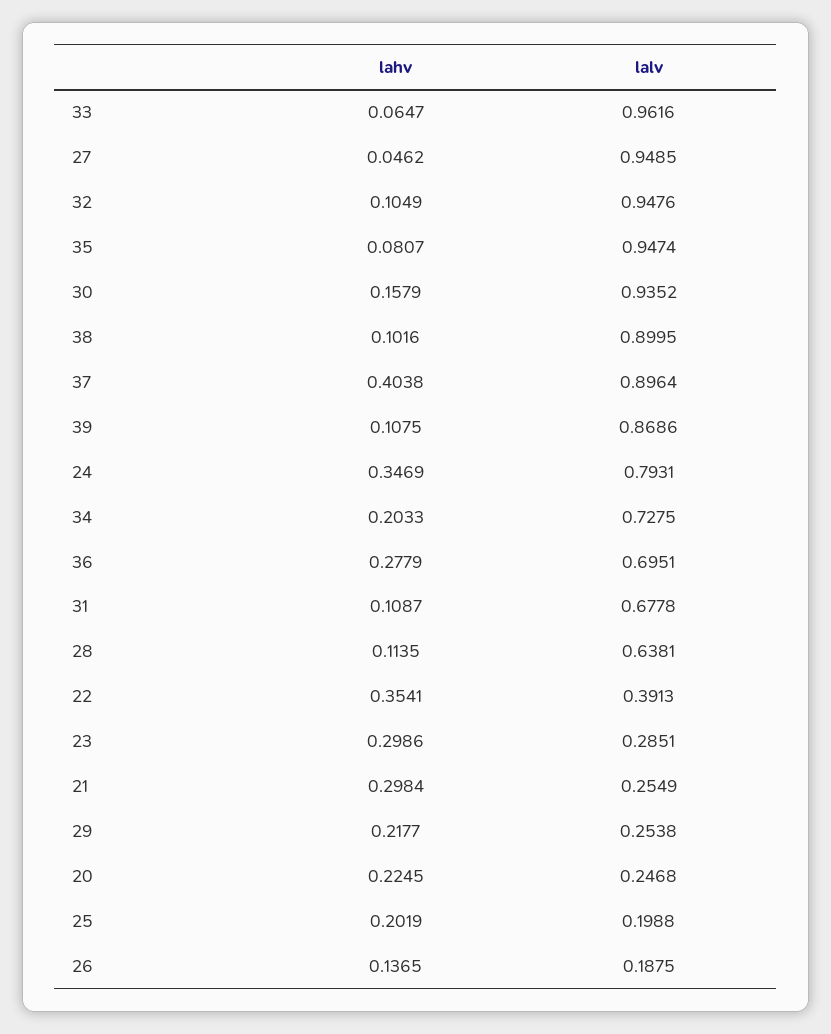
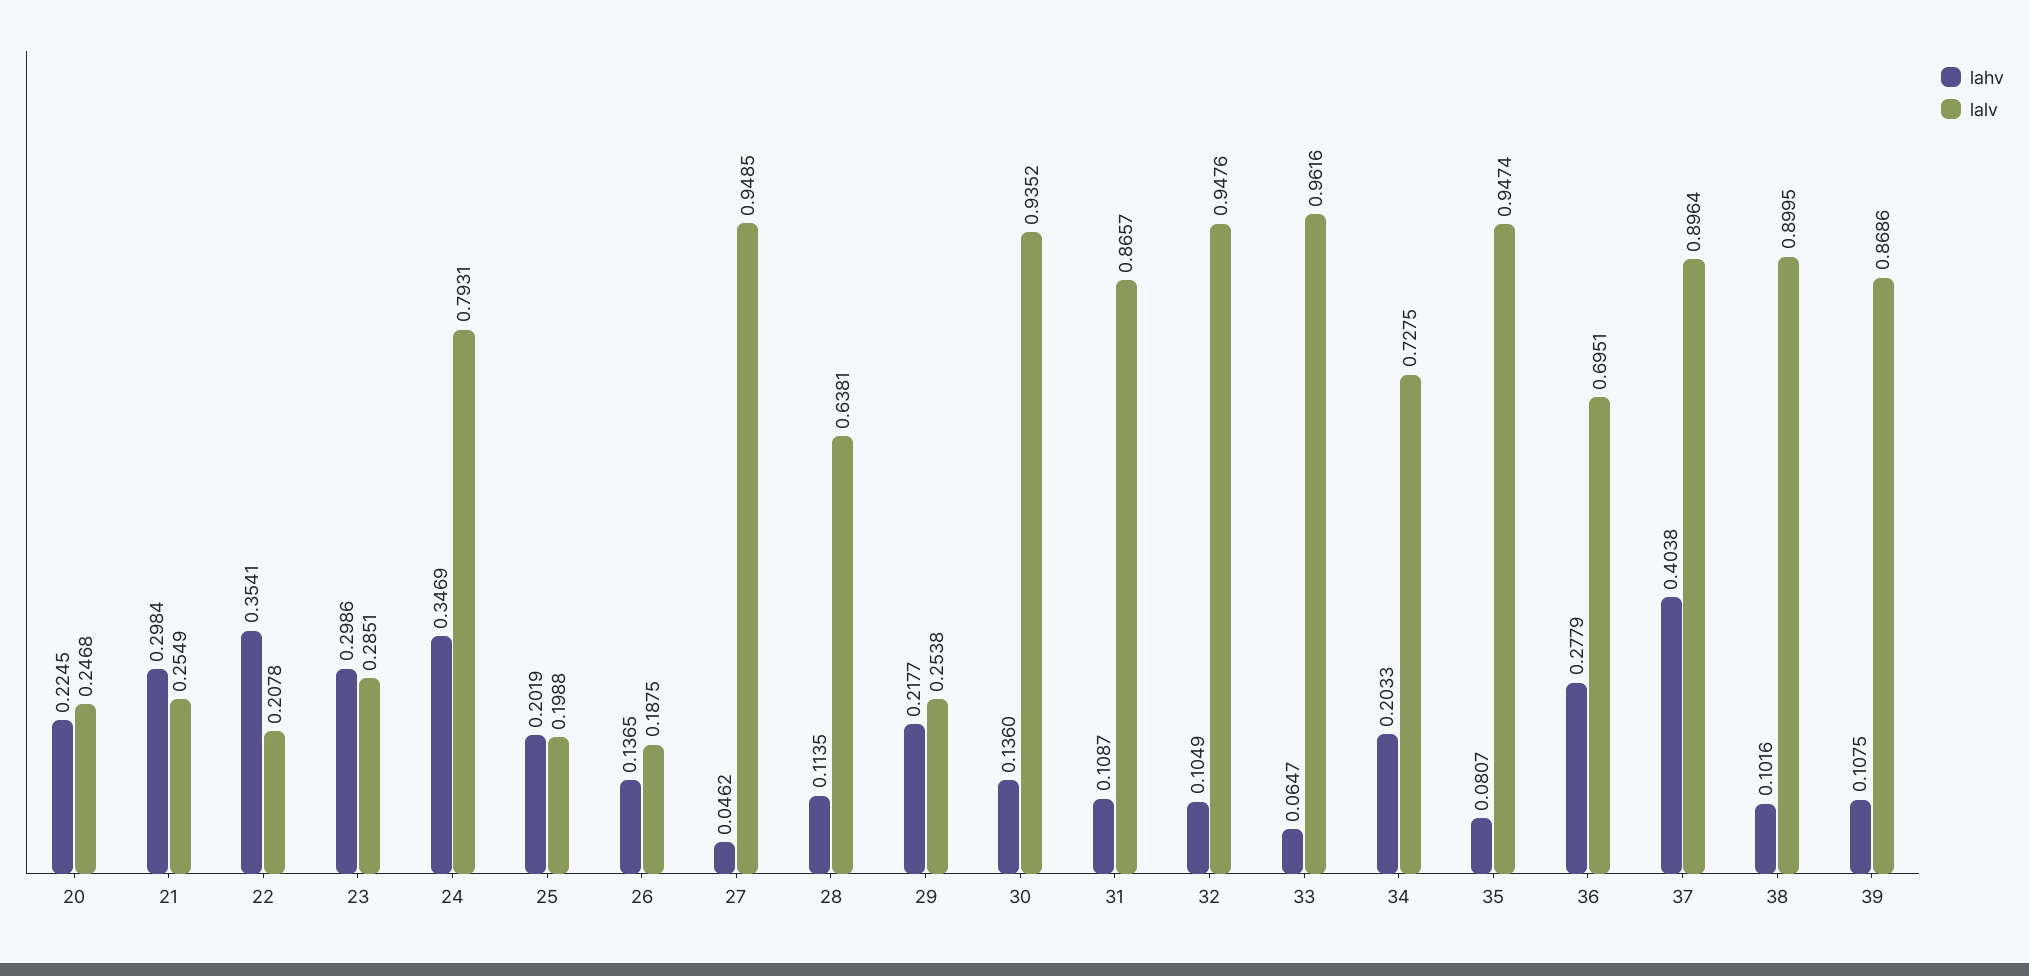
  {
    "lahv": {
      "33": 0.0647,
      "27": 0.0462,
      "32": 0.1049,
      "35": 0.0807,
-     "30": 0.1579,
+     "30": 0.136,
      "38": 0.1016,
      "37": 0.4038,
      "39": 0.1075,
      "24": 0.3469,
      "34": 0.2033,
      "36": 0.2779,
      "31": 0.1087,
      "28": 0.1135,
      "22": 0.3541,
      "23": 0.2986,
      "21": 0.2984,
      "29": 0.2177,
      "20": 0.2245,
      "25": 0.2019,
      "26": 0.1365
    },
    "lalv": {
      "33": 0.9616,
      "27": 0.9485,
      "32": 0.9476,
      "35": 0.9474,
      "30": 0.9352,
      "38": 0.8995,
      "37": 0.8964,
      "39": 0.8686,
      "24": 0.7931,
      "34": 0.7275,
      "36": 0.6951,
-     "31": 0.6778,
+     "31": 0.8657,
      "28": 0.6381,
-     "22": 0.3913,
+     "22": 0.2078,
      "23": 0.2851,
      "21": 0.2549,
      "29": 0.2538,
      "20": 0.2468,
      "25": 0.1988,
      "26": 0.1875
    }
  }

